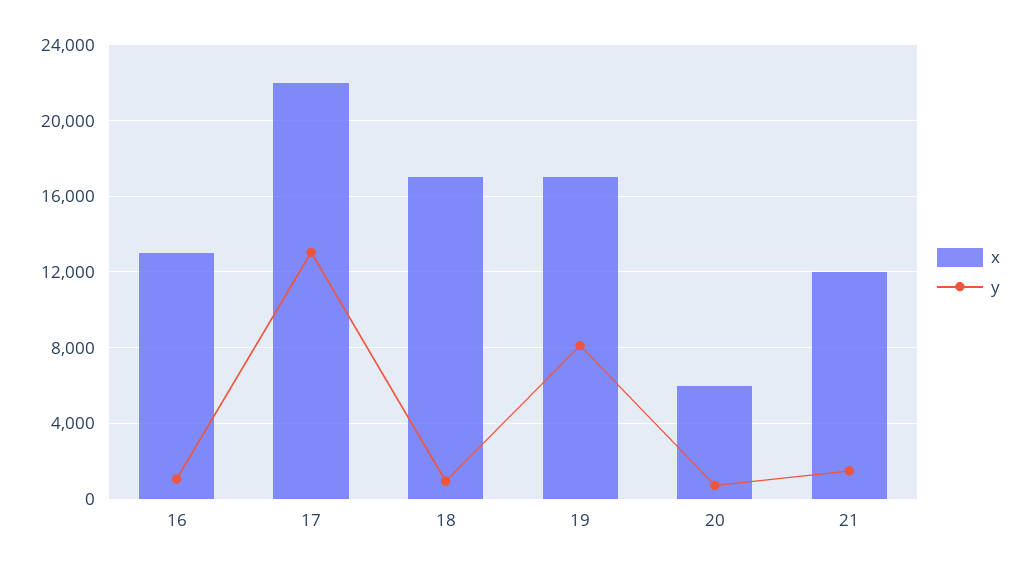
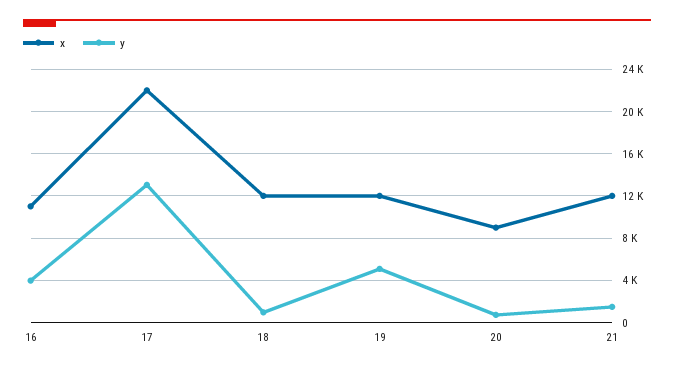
  {
    "x": {
-     "16": 13000,
+     "16": 11000,
      "17": 22000,
-     "18": 17000,
+     "18": 12000,
-     "19": 17000,
+     "19": 12000,
-     "20": 6000,
+     "20": 9000,
      "21": 12000
    },
    "y": {
-     "16": 1000,
+     "16": 4000,
      "17": 13000,
      "18": 1000,
-     "19": 8000,
+     "19": 5000,
      "20": 500,
      "21": 1500
    }
  }

